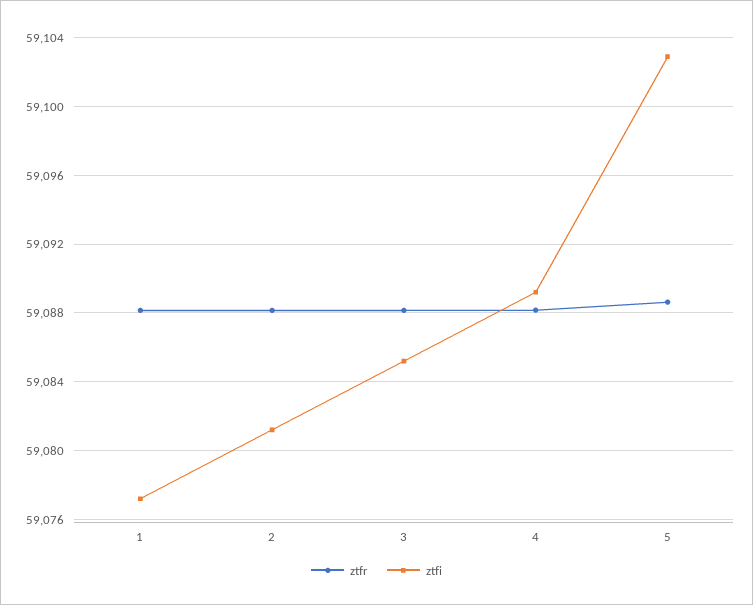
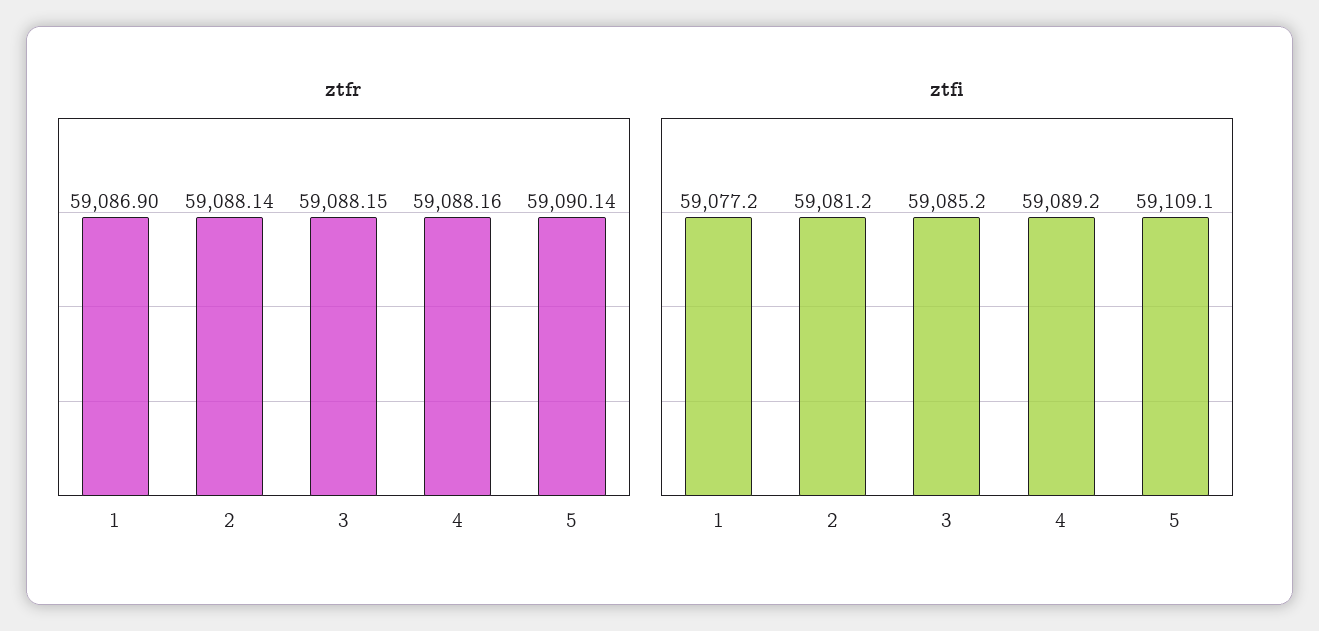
  {
    "ztfr": {
-     "1": 59088,
+     "1": 59086.9,
      "2": 59088.14,
      "3": 59088.15,
      "4": 59088.16,
-     "5": 59088.5
+     "5": 59090.14
    },
    "ztfi": {
      "1": 59077.2,
      "2": 59081.2,
      "3": 59085.2,
      "4": 59089.2,
-     "5": 59103
+     "5": 59109.1
    }
  }

